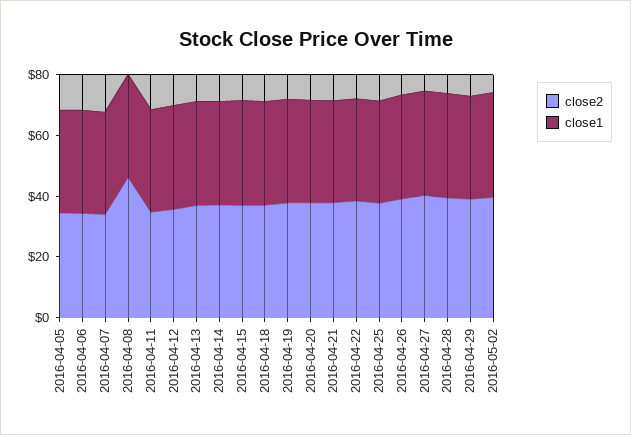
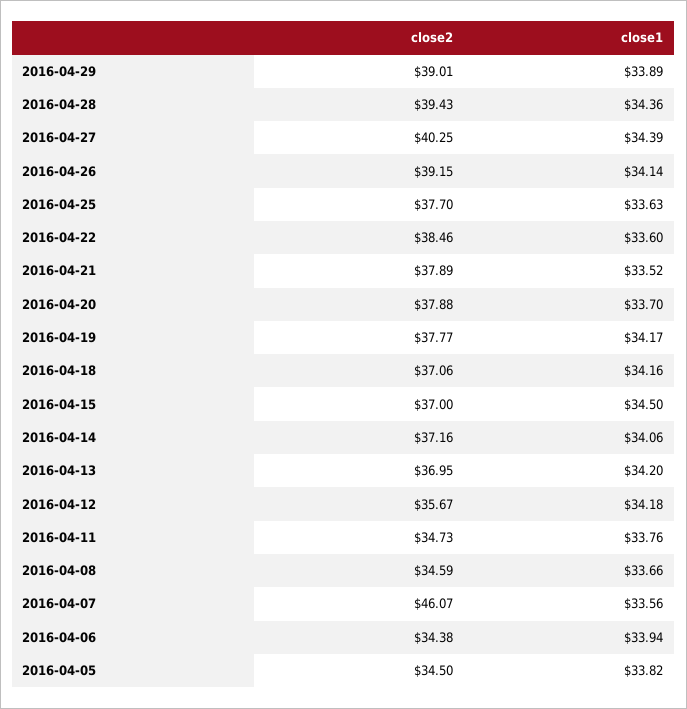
  {
    "close2": {
      "2016-04-05": 34.5,
      "2016-04-06": 34.38,
-     "2016-04-07": 35,
+     "2016-04-07": 46.07,
-     "2016-04-08": 45,
+     "2016-04-08": 34.59,
      "2016-04-11": 34.73,
      "2016-04-12": 35.67,
      "2016-04-13": 36.95,
      "2016-04-14": 37.16,
      "2016-04-15": 37,
      "2016-04-18": 37.06,
      "2016-04-19": 37.77,
      "2016-04-20": 37.88,
      "2016-04-21": 37.89,
      "2016-04-22": 38.46,
      "2016-04-25": 37.7,
      "2016-04-26": 39.15,
      "2016-04-27": 40.25,
      "2016-04-28": 39.43,
-     "2016-04-29": 39.01,
+     "2016-04-29": 39.01
-     "2016-05-02": 40
    },
    "close1": {
      "2016-04-05": 33.82,
      "2016-04-06": 33.94,
      "2016-04-07": 33.56,
      "2016-04-08": 33.66,
      "2016-04-11": 33.76,
      "2016-04-12": 34.18,
      "2016-04-13": 34.2,
      "2016-04-14": 34.06,
      "2016-04-15": 34.5,
      "2016-04-18": 34.16,
      "2016-04-19": 34.17,
      "2016-04-20": 33.7,
      "2016-04-21": 33.52,
      "2016-04-22": 33.6,
      "2016-04-25": 33.63,
      "2016-04-26": 34.14,
      "2016-04-27": 34.39,
      "2016-04-28": 34.36,
-     "2016-04-29": 33.89,
+     "2016-04-29": 33.89
-     "2016-05-02": 35
    }
  }

